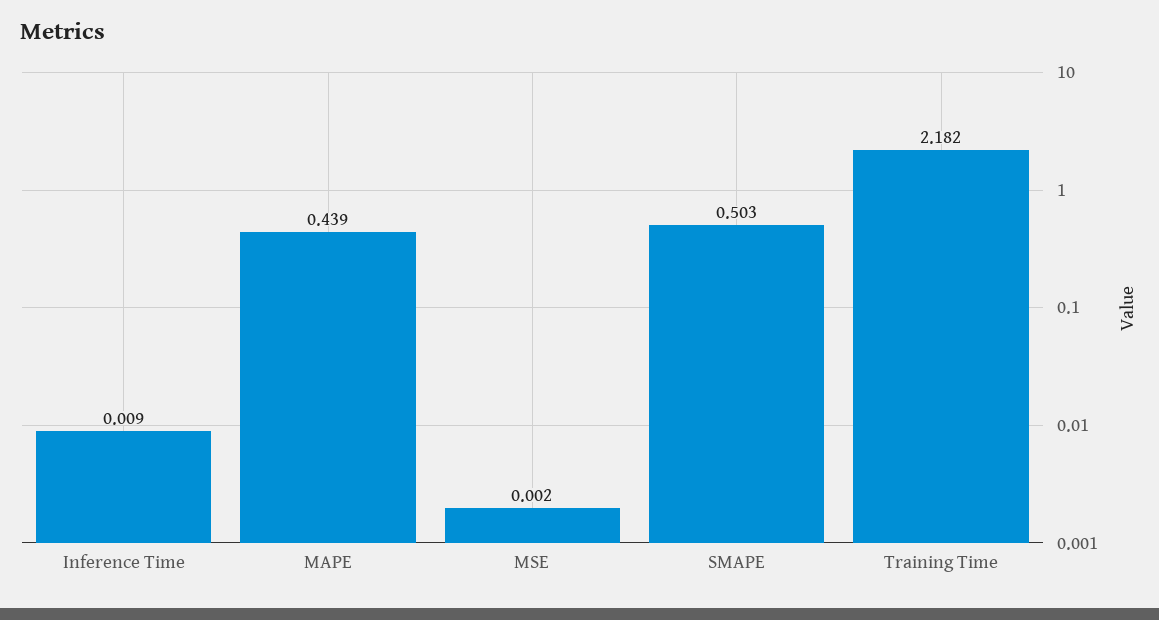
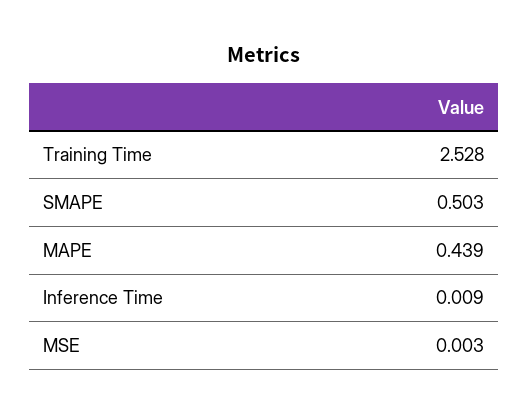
  {
    "Inference Time": 0.009,
    "MAPE": 0.439,
-   "MSE": 0.002,
+   "MSE": 0.003,
    "SMAPE": 0.503,
-   "Training Time": 2.182
+   "Training Time": 2.528
  }

